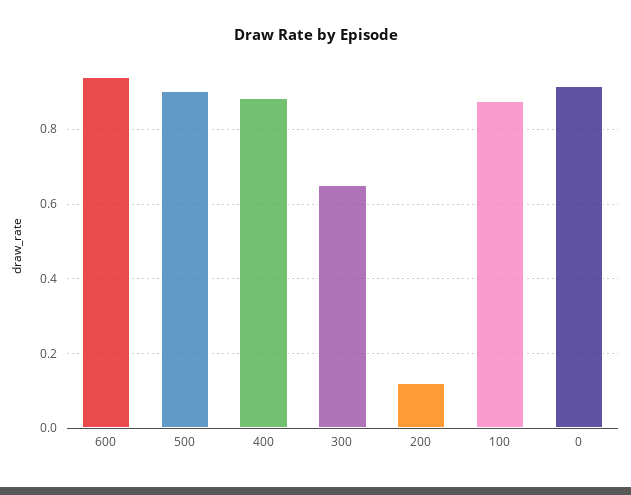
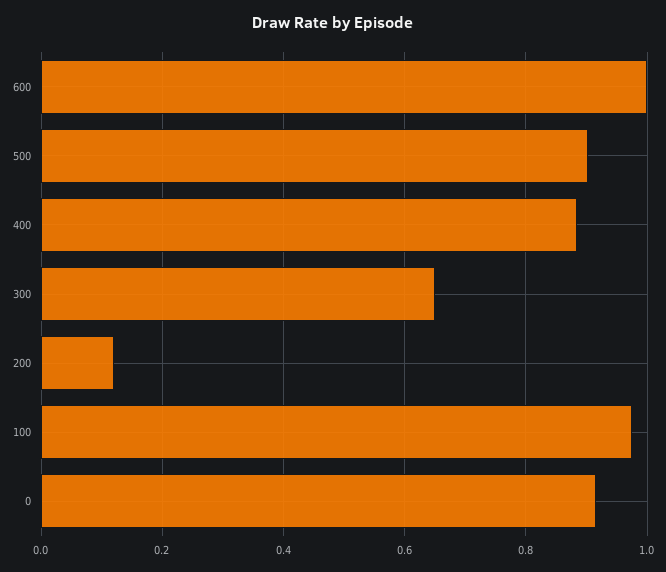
  {
-   "600": 0.94,
+   "600": 1,
    "500": 0.9,
    "400": 0.88,
    "300": 0.66,
    "200": 0.12,
-   "100": 0.88,
+   "100": 0.98,
    "0": 0.92
  }

